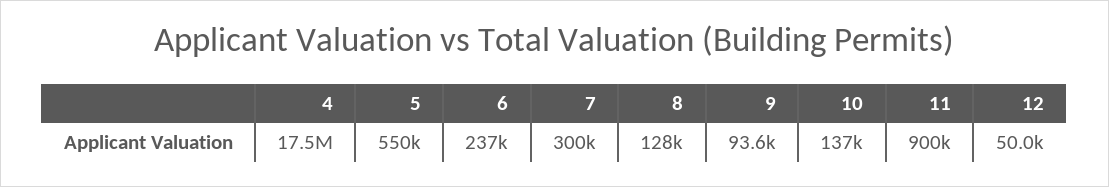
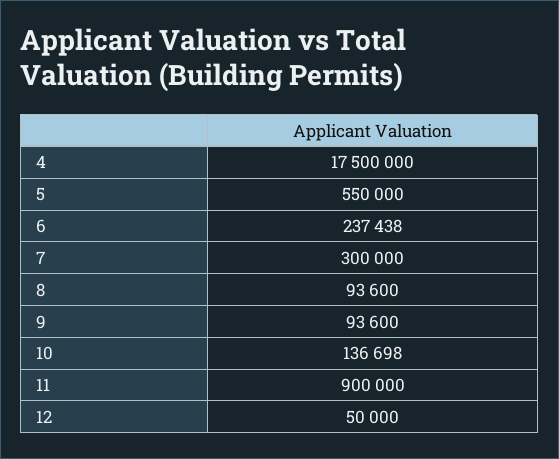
  {
    "4": 17500000,
    "5": 550000,
    "6": 237438,
    "7": 300000,
-   "8": 128000,
+   "8": 93600,
    "9": 93600,
    "10": 136698,
    "11": 900000,
    "12": 50000
  }

